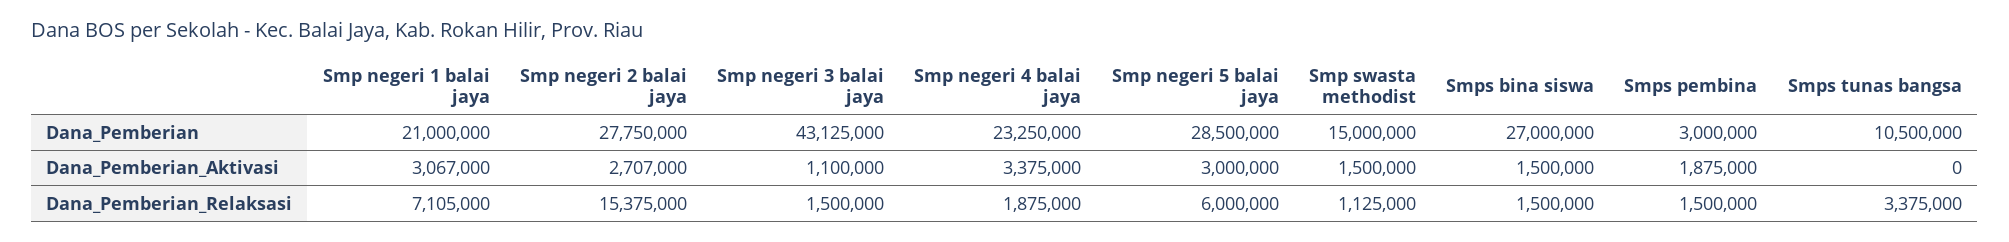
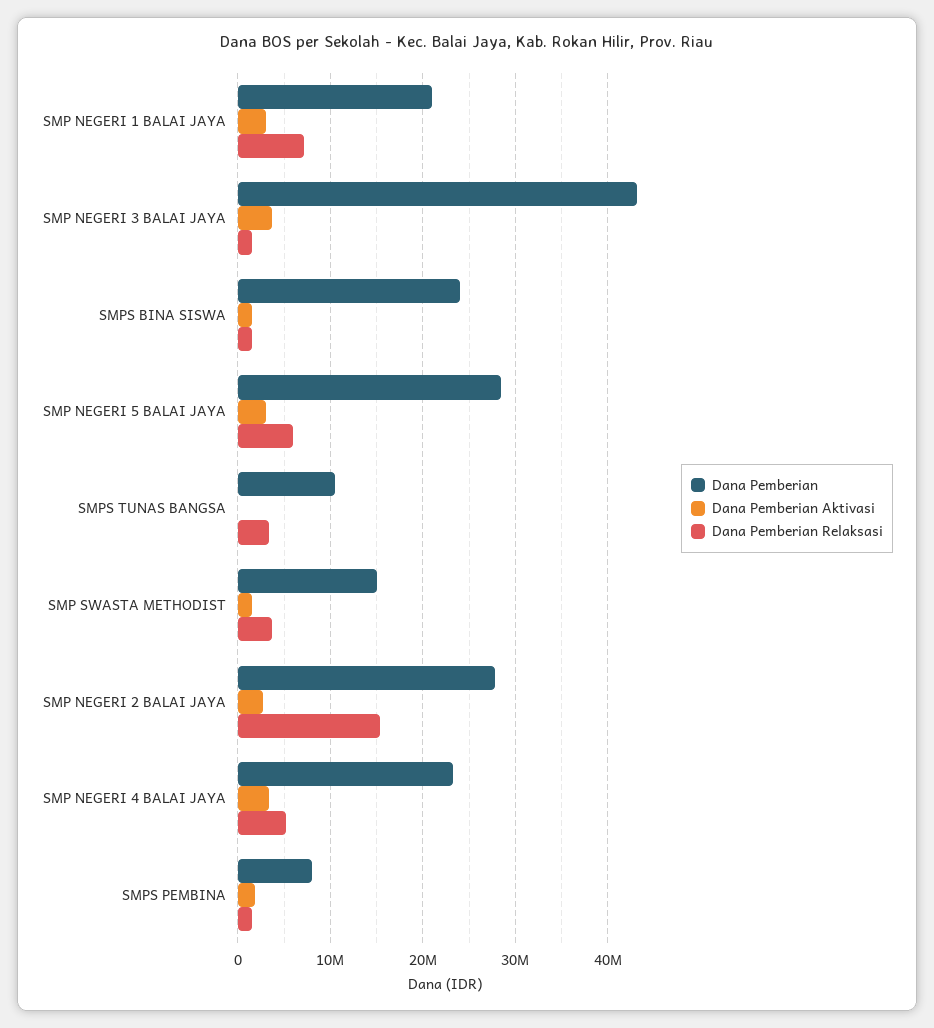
  {
    "Dana_Pemberian": {
      "Smp negeri 1 balai jaya": 21000000,
      "Smp negeri 2 balai jaya": 27750000,
      "Smp negeri 3 balai jaya": 43125000,
      "Smp negeri 4 balai jaya": 23250000,
      "Smp negeri 5 balai jaya": 28500000,
      "Smp swasta methodist": 15000000,
-     "Smps bina siswa": 27000000,
+     "Smps bina siswa": 24000000,
-     "Smps pembina": 3000000,
+     "Smps pembina": 8000000,
      "Smps tunas bangsa": 10500000
    },
    "Dana_Pemberian_Aktivasi": {
      "Smp negeri 1 balai jaya": 3067000,
      "Smp negeri 2 balai jaya": 2707000,
-     "Smp negeri 3 balai jaya": 1100000,
+     "Smp negeri 3 balai jaya": 4000000,
      "Smp negeri 4 balai jaya": 3375000,
      "Smp negeri 5 balai jaya": 3000000,
      "Smp swasta methodist": 1500000,
      "Smps bina siswa": 1500000,
      "Smps pembina": 1875000,
      "Smps tunas bangsa": 0
    },
    "Dana_Pemberian_Relaksasi": {
      "Smp negeri 1 balai jaya": 7105000,
      "Smp negeri 2 balai jaya": 15375000,
      "Smp negeri 3 balai jaya": 1500000,
-     "Smp negeri 4 balai jaya": 1875000,
+     "Smp negeri 4 balai jaya": 5000000,
      "Smp negeri 5 balai jaya": 6000000,
-     "Smp swasta methodist": 1125000,
+     "Smp swasta methodist": 4000000,
      "Smps bina siswa": 1500000,
      "Smps pembina": 1500000,
      "Smps tunas bangsa": 3375000
    }
  }

